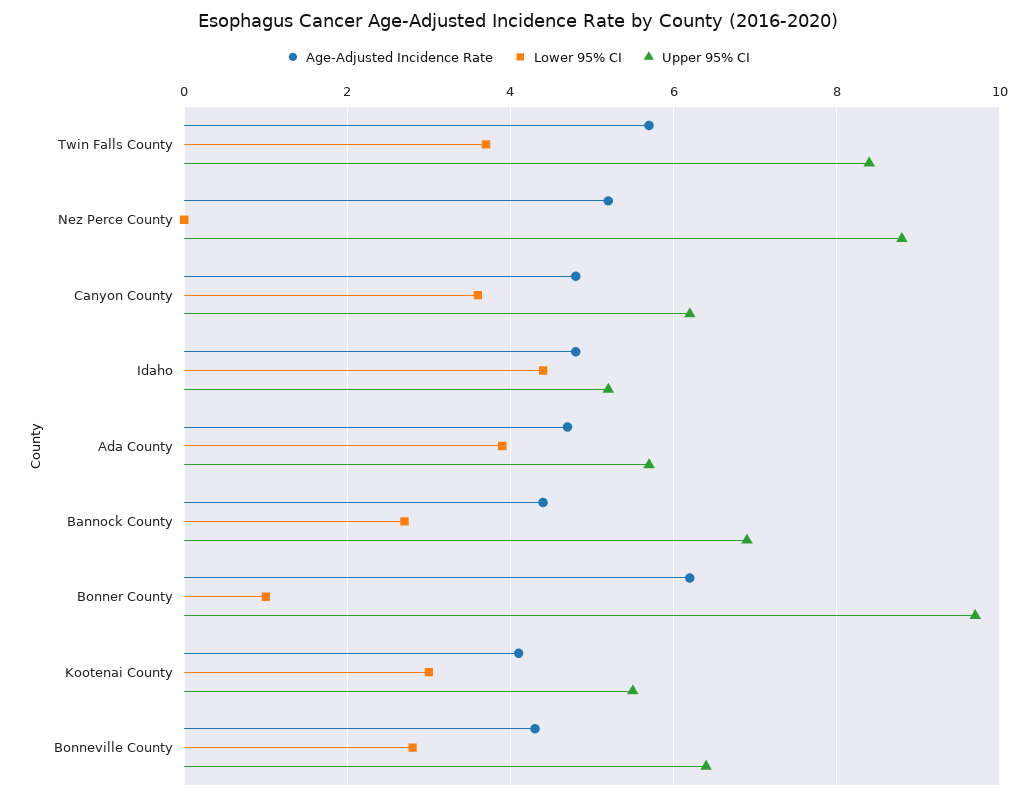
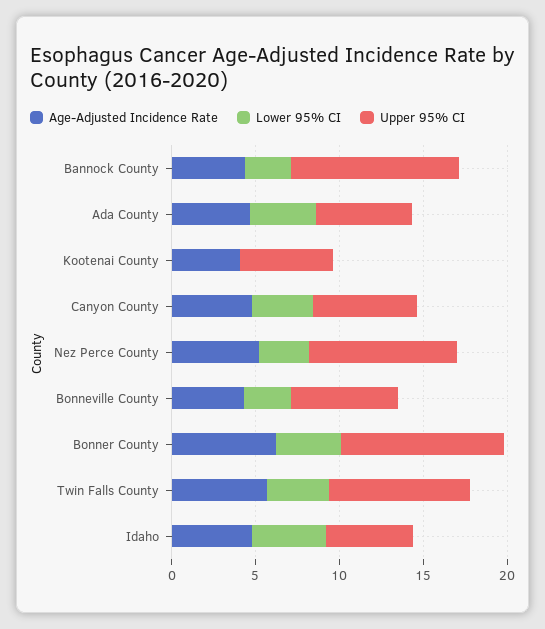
  {
    "Age-Adjusted Incidence Rate": {
      "Twin Falls County": 5.5,
      "Nez Perce County": 5,
      "Canyon County": 5,
      "Idaho": 5,
      "Ada County": 4.5,
      "Bannock County": 4.5,
      "Bonner County": 6,
      "Kootenai County": 4,
      "Bonneville County": 4.5
    },
    "Lower 95% CI": {
      "Twin Falls County": 3.5,
-     "Nez Perce County": 0,
+     "Nez Perce County": 3,
      "Canyon County": 3.5,
      "Idaho": 4.5,
      "Ada County": 4,
      "Bannock County": 2.5,
-     "Bonner County": 1,
+     "Bonner County": 4,
-     "Kootenai County": 3,
+     "Kootenai County": 0,
      "Bonneville County": 3
    },
    "Upper 95% CI": {
      "Twin Falls County": 8.5,
      "Nez Perce County": 9,
      "Canyon County": 6,
      "Idaho": 5,
      "Ada County": 5.5,
-     "Bannock County": 7,
+     "Bannock County": 10,
      "Bonner County": 9.5,
      "Kootenai County": 5.5,
      "Bonneville County": 6.5
    }
  }

